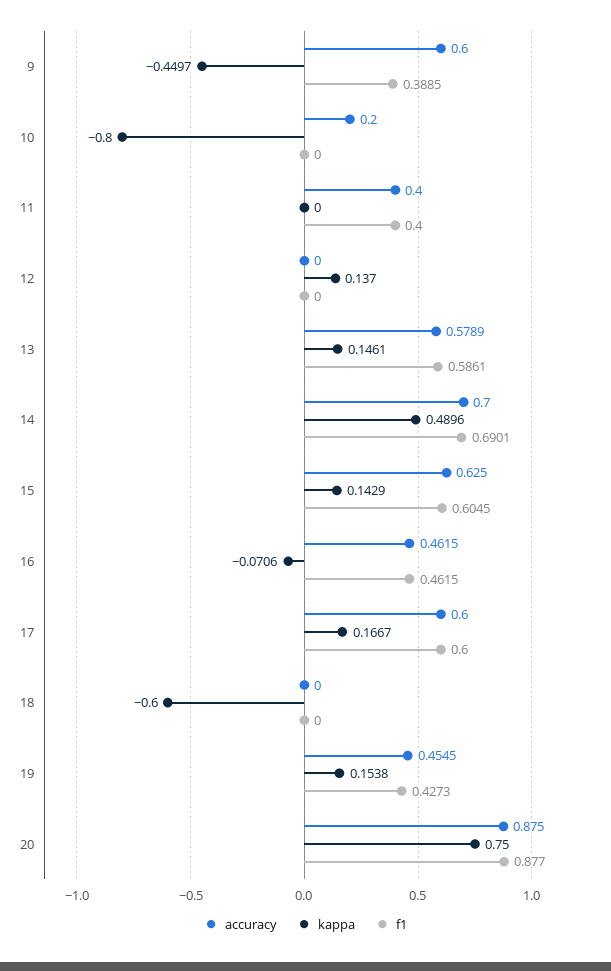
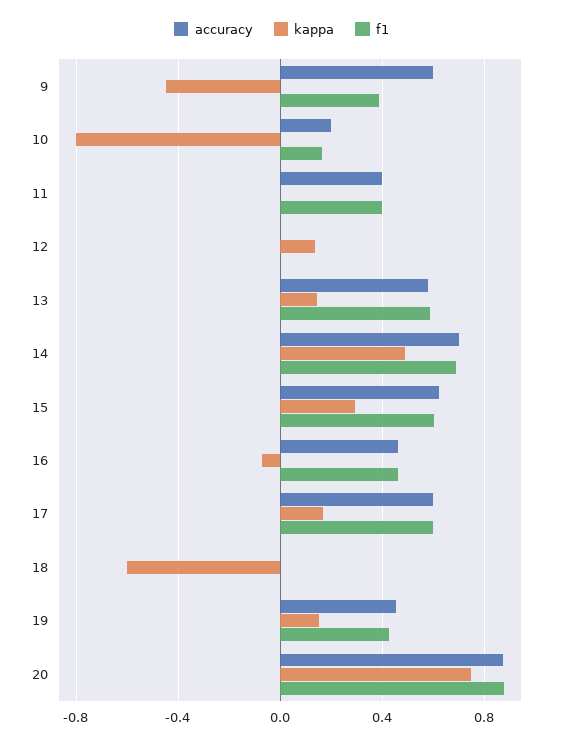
  {
    "accuracy": {
      "9": 0.6,
      "10": 0.2,
      "11": 0.4,
      "12": 0,
      "13": 0.5789,
      "14": 0.7,
      "15": 0.625,
      "16": 0.4615,
      "17": 0.6,
      "18": 0,
      "19": 0.4545,
      "20": 0.875
    },
    "kappa": {
      "9": -0.4497,
      "10": -0.8,
      "11": 0,
      "12": 0.137,
      "13": 0.1461,
      "14": 0.4896,
-     "15": 0.1429,
+     "15": 0.3,
      "16": -0.0706,
      "17": 0.1667,
      "18": -0.6,
      "19": 0.1538,
      "20": 0.75
    },
    "f1": {
      "9": 0.3885,
-     "10": 0,
+     "10": 0.15,
      "11": 0.4,
      "12": 0,
      "13": 0.5861,
      "14": 0.6901,
      "15": 0.6045,
      "16": 0.4615,
      "17": 0.6,
      "18": 0,
      "19": 0.4273,
      "20": 0.877
    }
  }

